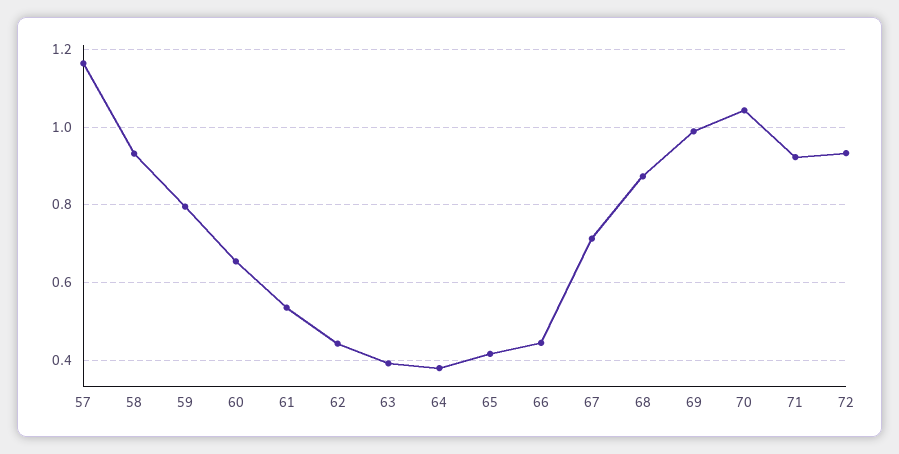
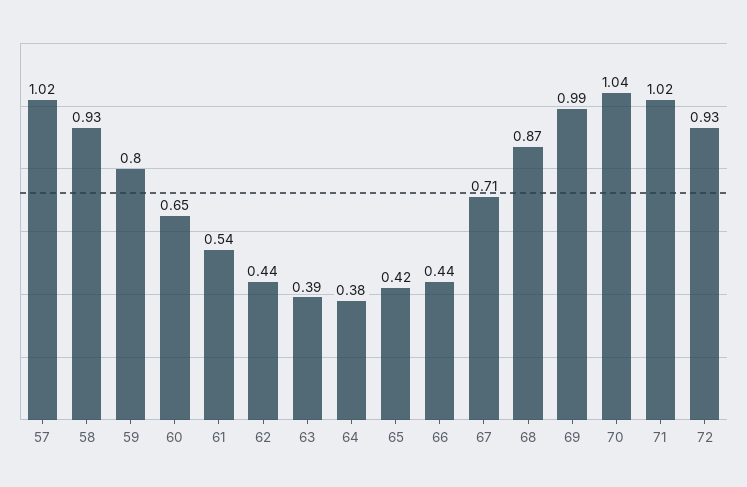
  {
-   "57": 1.16,
+   "57": 1.02,
    "58": 0.93,
    "59": 0.8,
    "60": 0.65,
    "61": 0.54,
    "62": 0.44,
    "63": 0.39,
    "64": 0.38,
    "65": 0.42,
    "66": 0.44,
    "67": 0.71,
    "68": 0.87,
    "69": 0.99,
    "70": 1.04,
-   "71": 0.92,
+   "71": 1.02,
    "72": 0.93
  }

